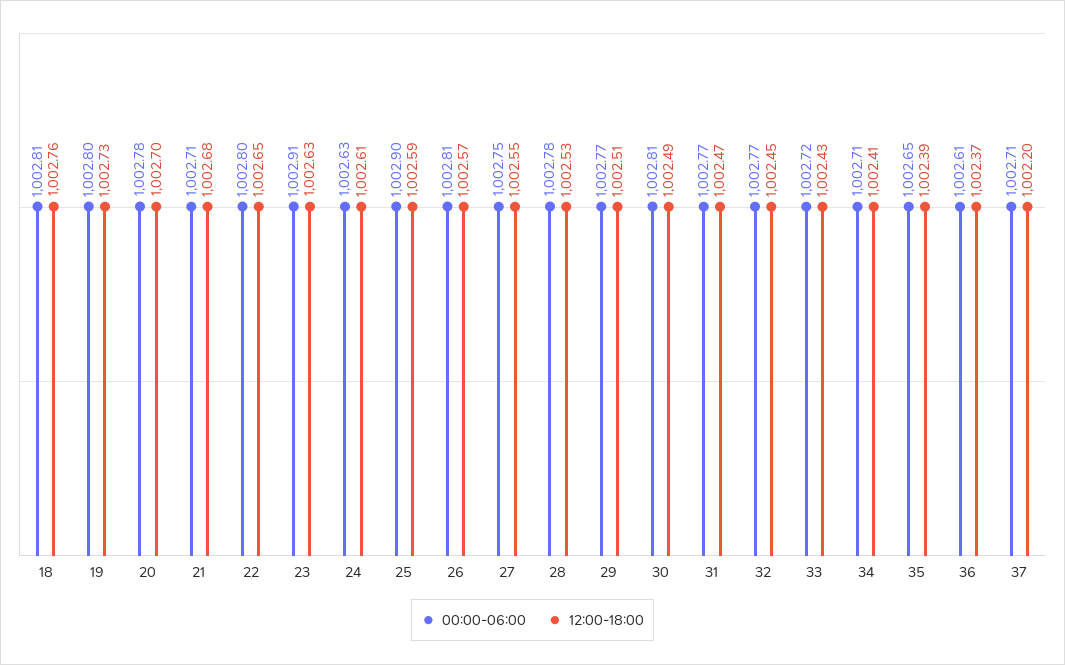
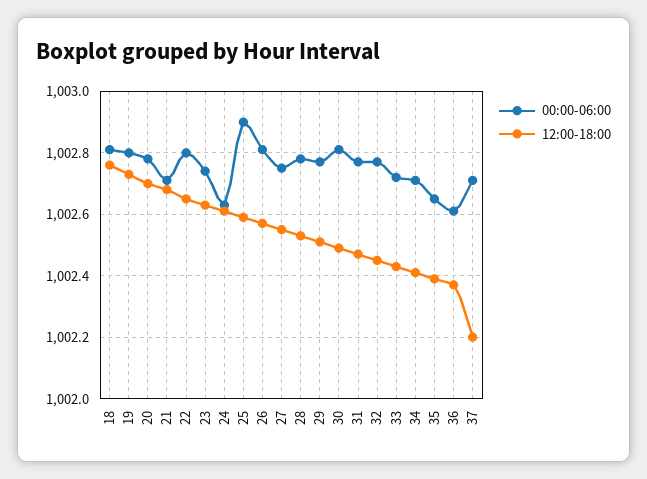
  {
    "00:00-06:00": {
      "18": 1002.81,
      "19": 1002.8,
      "20": 1002.78,
      "21": 1002.71,
      "22": 1002.8,
-     "23": 1002.91,
+     "23": 1002.75,
      "24": 1002.63,
      "25": 1002.9,
      "26": 1002.81,
      "27": 1002.75,
      "28": 1002.78,
      "29": 1002.77,
      "30": 1002.81,
      "31": 1002.77,
      "32": 1002.77,
      "33": 1002.72,
      "34": 1002.71,
      "35": 1002.65,
      "36": 1002.61,
      "37": 1002.71
    },
    "12:00-18:00": {
      "18": 1002.76,
      "19": 1002.73,
      "20": 1002.7,
      "21": 1002.68,
      "22": 1002.65,
      "23": 1002.63,
      "24": 1002.61,
      "25": 1002.59,
      "26": 1002.57,
      "27": 1002.55,
      "28": 1002.53,
      "29": 1002.51,
      "30": 1002.49,
      "31": 1002.47,
      "32": 1002.45,
      "33": 1002.43,
      "34": 1002.41,
      "35": 1002.39,
      "36": 1002.37,
      "37": 1002.2
    }
  }

